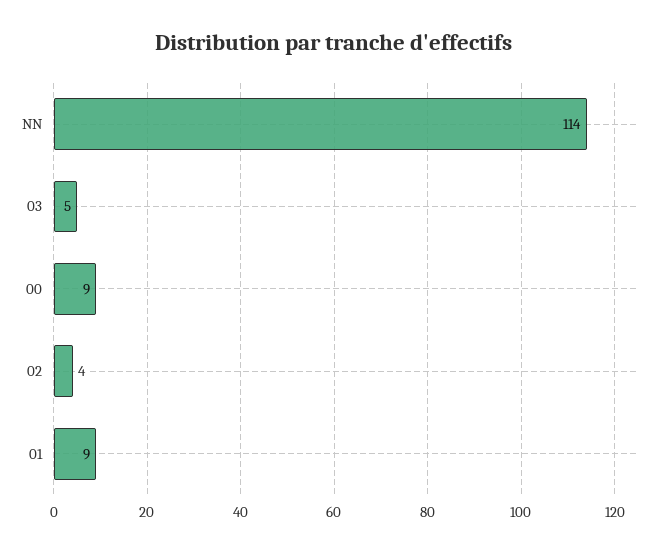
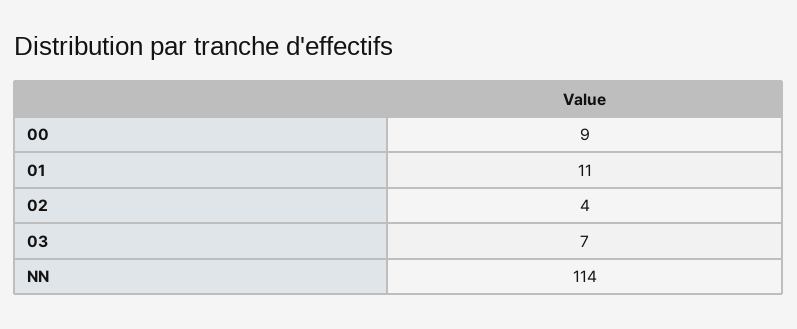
  {
    "NN": 114,
-   "03": 5,
+   "03": 7,
    "00": 9,
    "02": 4,
-   "01": 9
+   "01": 11
  }

